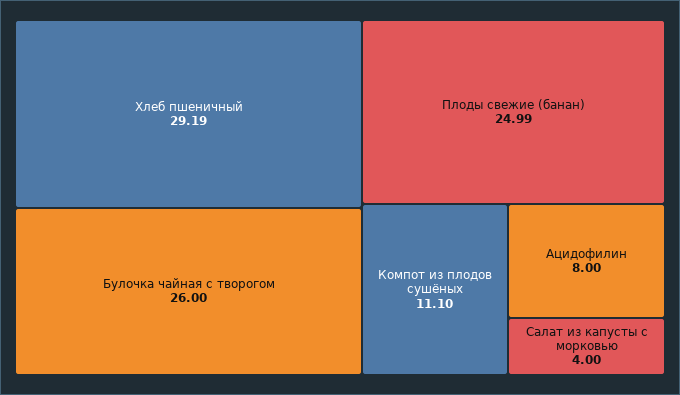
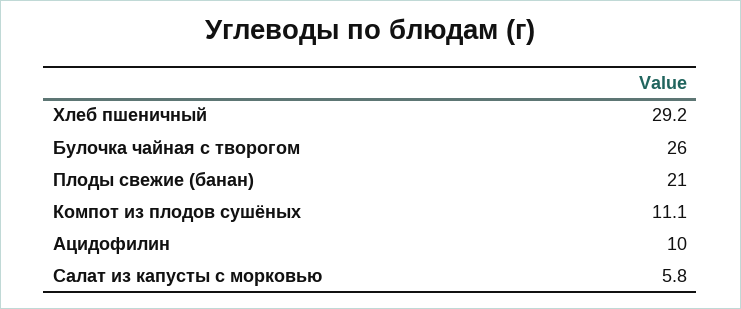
  {
    "Хлеб пшеничный": 29.19,
    "Булочка чайная с творогом": 26,
-   "Плоды свежие (банан)": 24.99,
+   "Плоды свежие (банан)": 21,
    "Компот из плодов сушёных": 11.1,
-   "Ацидофилин": 8,
+   "Ацидофилин": 10,
-   "Салат из капусты с морковью": 4
+   "Салат из капусты с морковью": 5.8
  }

